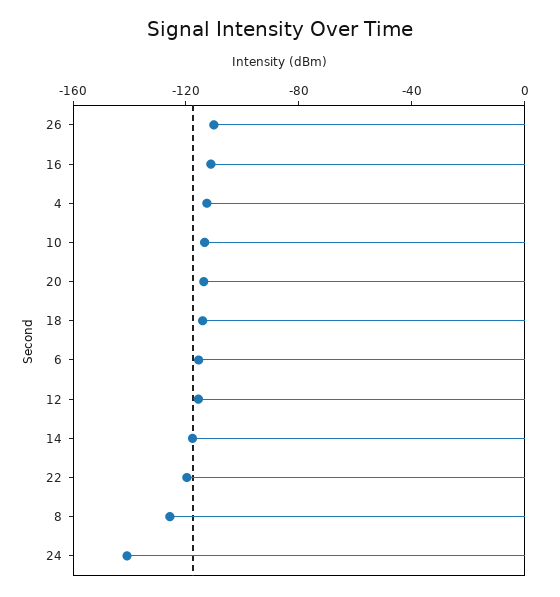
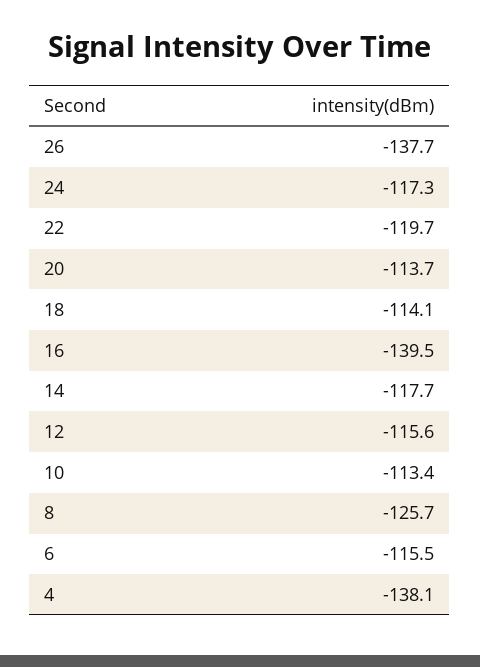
  {
-   "26": -110,
+   "26": -137.7,
-   "16": -110,
+   "16": -139.5,
-   "4": -110,
+   "4": -138.1,
    "10": -113.4,
    "20": -113.7,
    "18": -114.1,
    "6": -115.5,
    "12": -115.6,
    "14": -117.7,
    "22": -119.7,
    "8": -125.7,
-   "24": -140
+   "24": -117.3
  }

